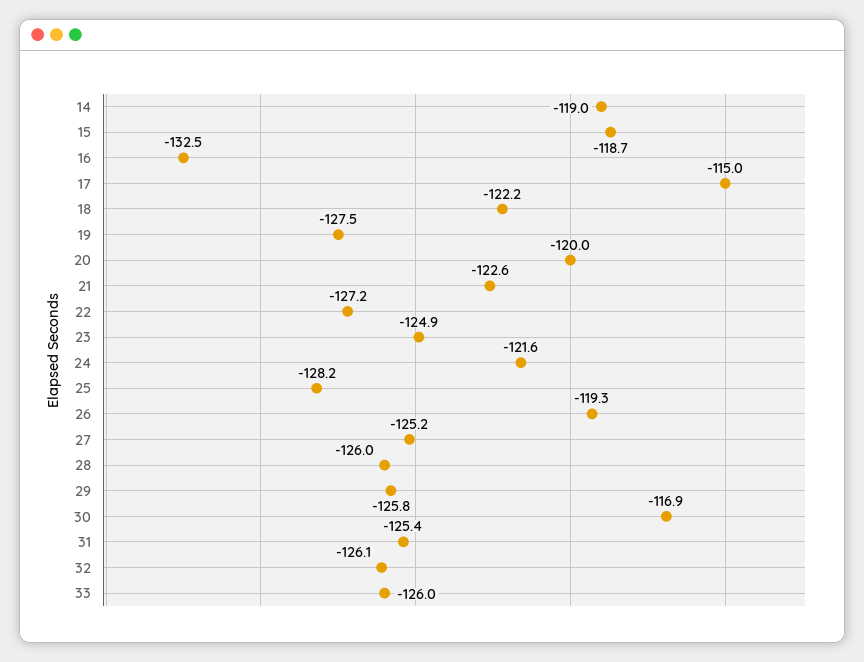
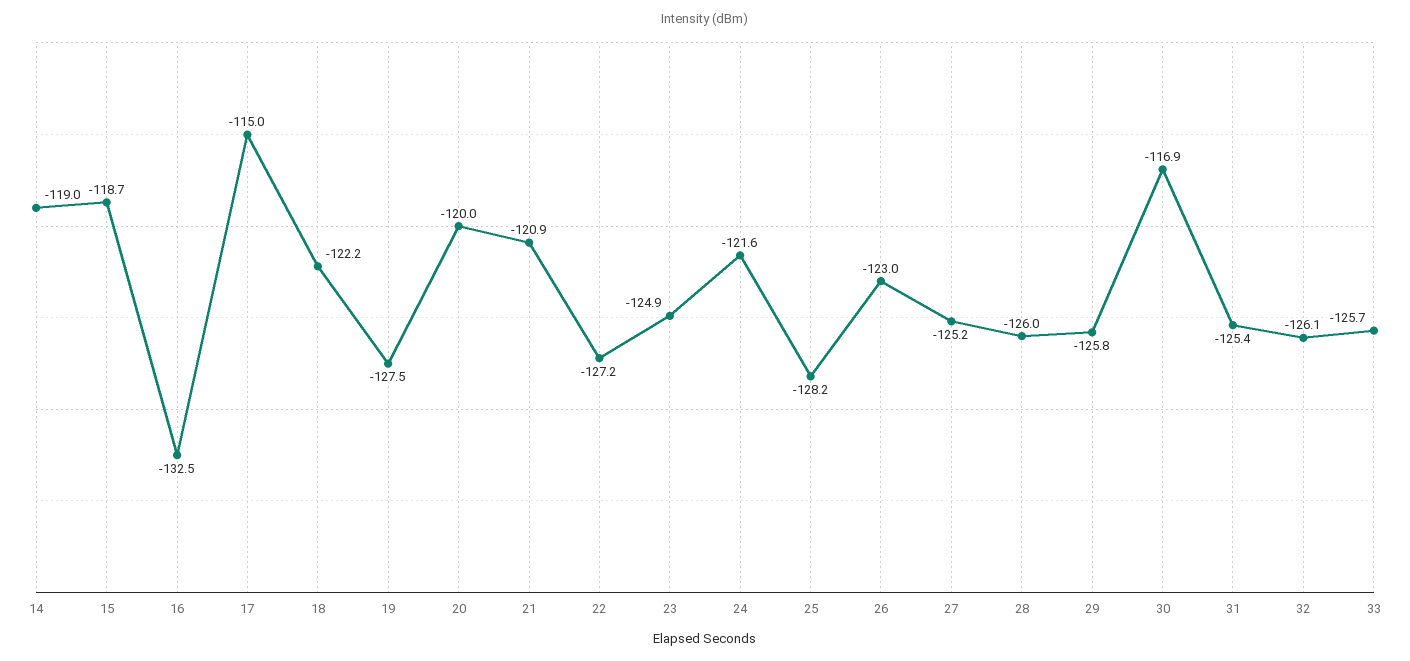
  {
    "14": -119,
    "15": -118.7,
    "16": -132.5,
    "17": -115,
    "18": -122.2,
    "19": -127.5,
    "20": -120,
-   "21": -122.6,
+   "21": -120.9,
    "22": -127.2,
    "23": -124.9,
    "24": -121.6,
    "25": -128.2,
-   "26": -119.3,
+   "26": -123,
    "27": -125.2,
    "28": -126,
    "29": -125.8,
    "30": -116.9,
    "31": -125.4,
    "32": -126.1,
-   "33": -126
+   "33": -125.7
  }

